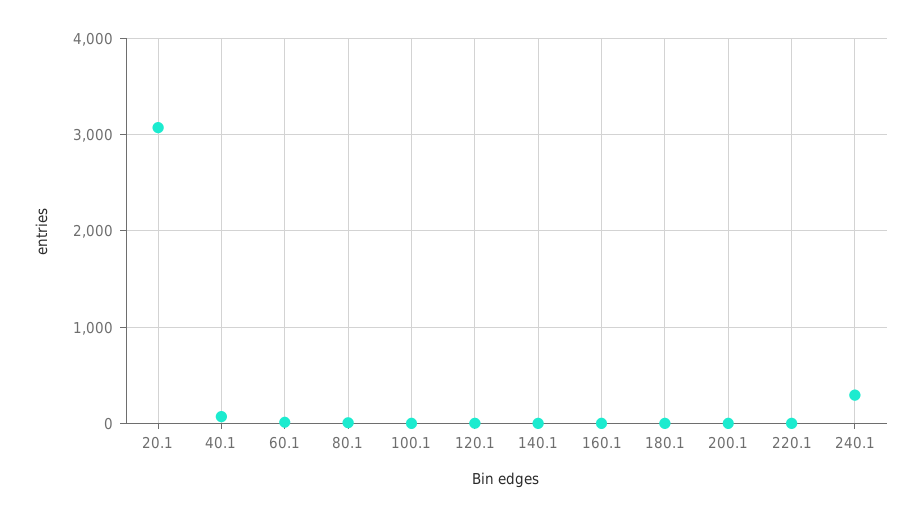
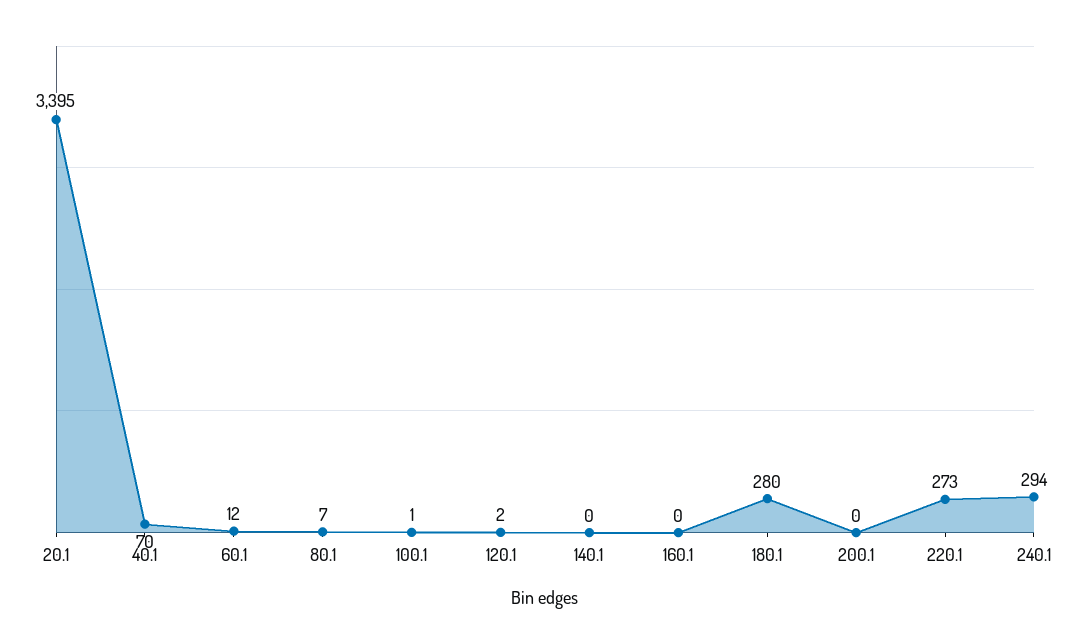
  {
-   "20.1": 3100,
+   "20.1": 3395,
    "40.1": 70,
    "60.1": 12,
    "80.1": 7,
    "100.1": 1,
    "120.1": 2,
    "140.1": 0,
    "160.1": 0,
-   "180.1": 0,
+   "180.1": 280,
    "200.1": 0,
-   "220.1": 0,
+   "220.1": 273,
    "240.1": 294
  }

